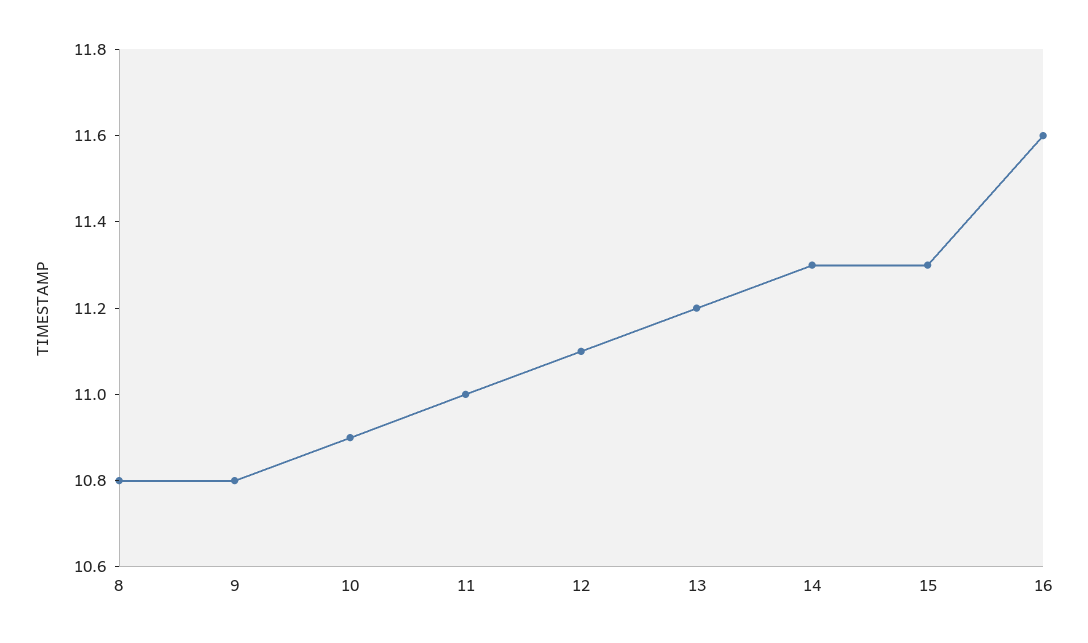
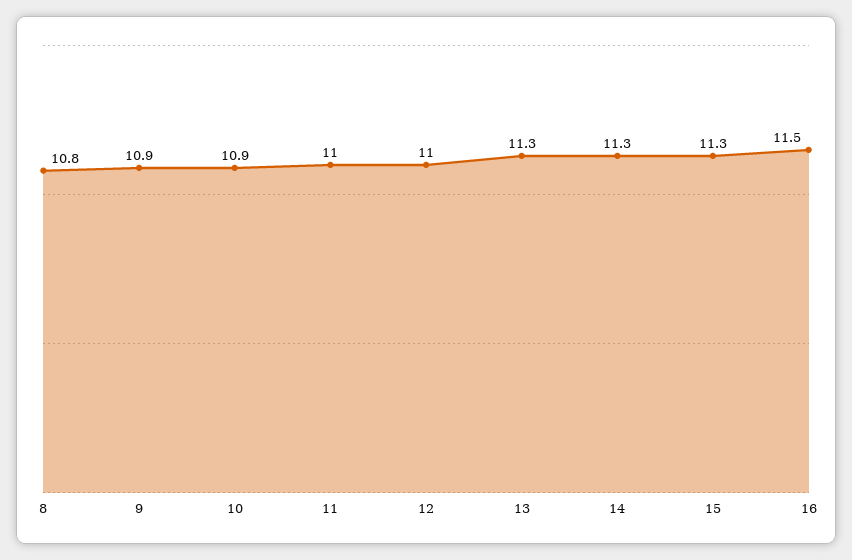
  {
    "8": 10.8,
-   "9": 10.8,
+   "9": 10.9,
    "10": 10.9,
    "11": 11,
-   "12": 11.1,
+   "12": 11,
-   "13": 11.2,
+   "13": 11.3,
    "14": 11.3,
    "15": 11.3,
-   "16": 11.6
+   "16": 11.5
  }

